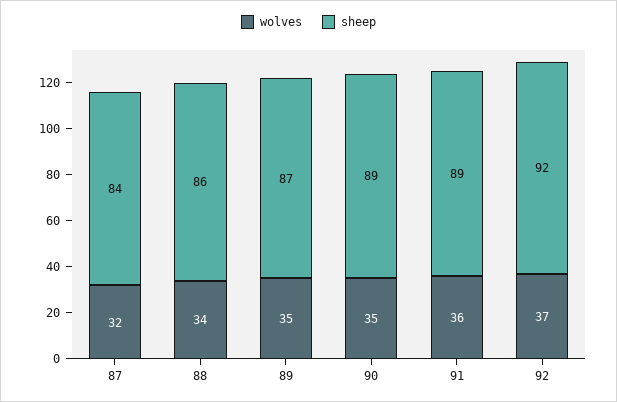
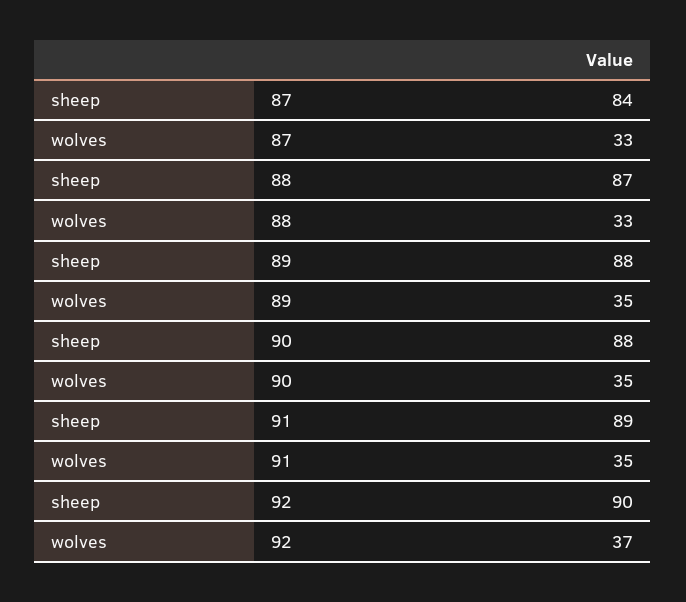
  {
    "wolves": {
-     "87": 32,
+     "87": 33,
-     "88": 34,
+     "88": 33,
      "89": 35,
      "90": 35,
-     "91": 36,
+     "91": 35,
      "92": 37
    },
    "sheep": {
      "87": 84,
-     "88": 86,
+     "88": 87,
-     "89": 87,
+     "89": 88,
-     "90": 89,
+     "90": 88,
      "91": 89,
-     "92": 92
+     "92": 90
    }
  }

